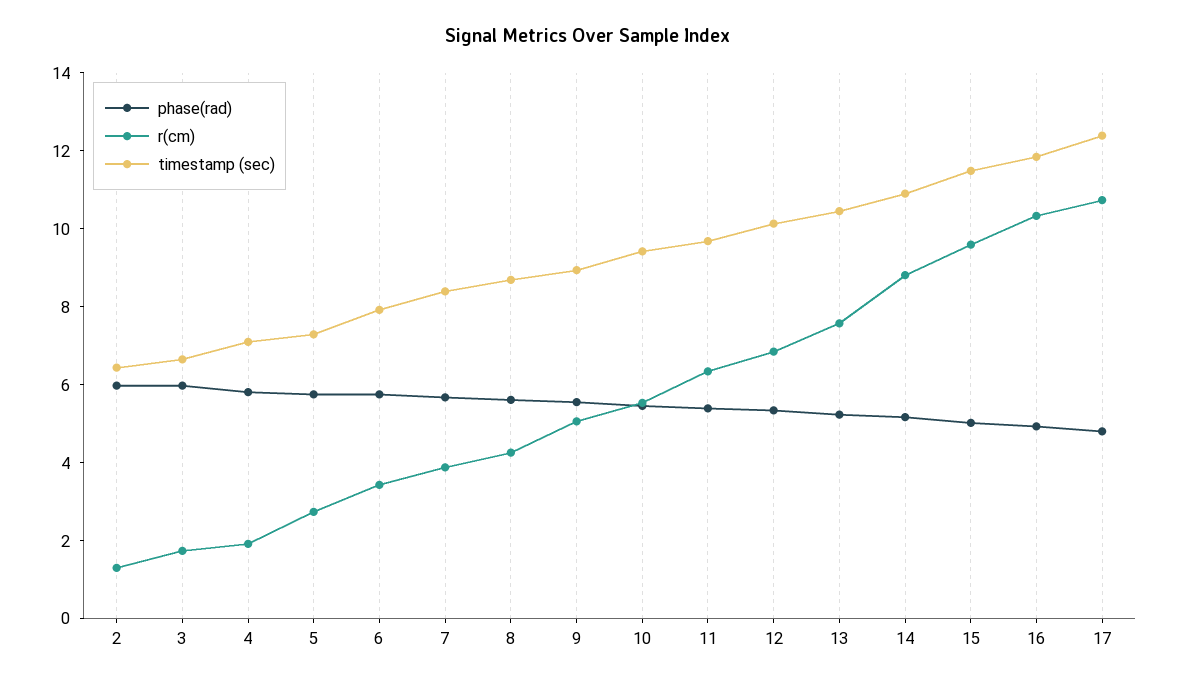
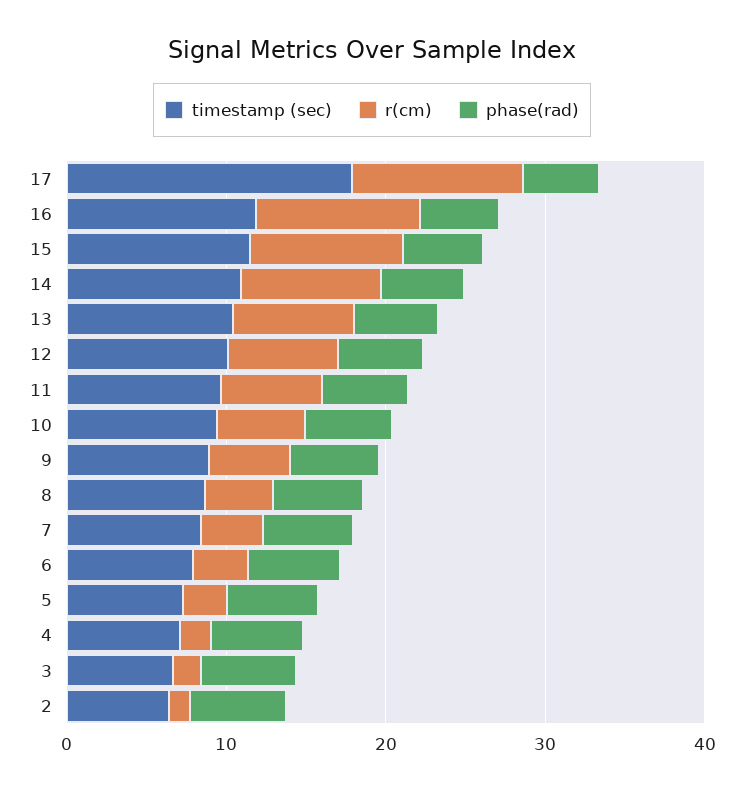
  {
    "phase(rad)": {
      "2": 6,
      "3": 6,
      "4": 6,
      "5": 5.5,
      "6": 5.5,
      "7": 5.5,
      "8": 5.5,
      "9": 5.5,
      "10": 5.5,
      "11": 5.5,
      "12": 5.5,
      "13": 5,
      "14": 5,
      "15": 5,
      "16": 5,
      "17": 5
    },
    "r(cm)": {
      "2": 1.5,
      "3": 1.5,
      "4": 2,
      "5": 2.5,
      "6": 3.5,
      "7": 4,
      "8": 4.5,
      "9": 5,
      "10": 5.5,
      "11": 6.5,
      "12": 7,
      "13": 7.5,
      "14": 9,
      "15": 9.5,
      "16": 10.5,
      "17": 10.5
    },
    "timestamp (sec)": {
      "2": 6.5,
      "3": 6.5,
      "4": 7,
      "5": 7.5,
      "6": 8,
      "7": 8.5,
      "8": 8.5,
      "9": 9,
      "10": 9.5,
      "11": 9.5,
      "12": 10,
      "13": 10.5,
      "14": 11,
      "15": 11.5,
      "16": 12,
-     "17": 12.5
+     "17": 18
    }
  }

